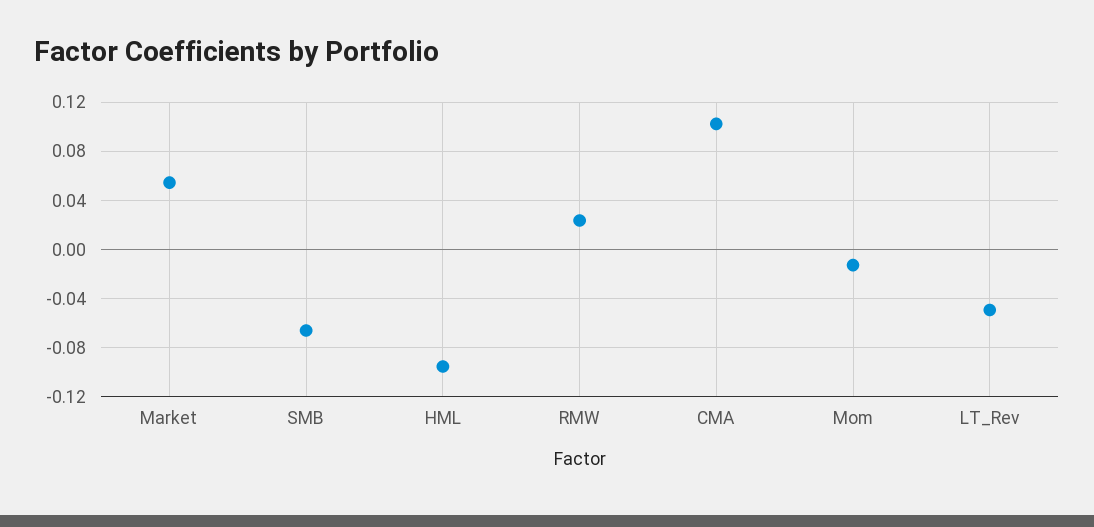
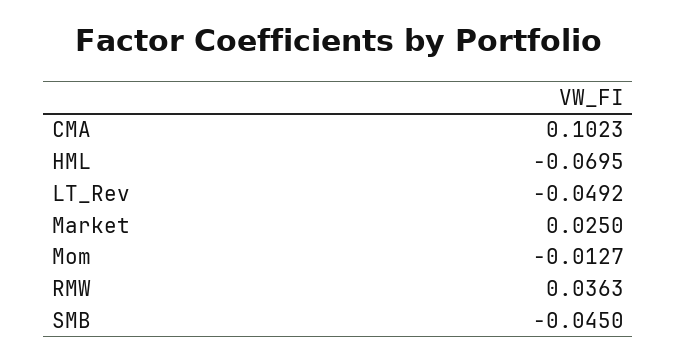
  {
-   "Market": 0.055,
+   "Market": 0.025,
-   "SMB": -0.065,
+   "SMB": -0.045,
-   "HML": -0.095,
+   "HML": -0.0695,
-   "RMW": 0.025,
+   "RMW": 0.0363,
    "CMA": 0.1023,
    "Mom": -0.0127,
    "LT_Rev": -0.0492
  }

